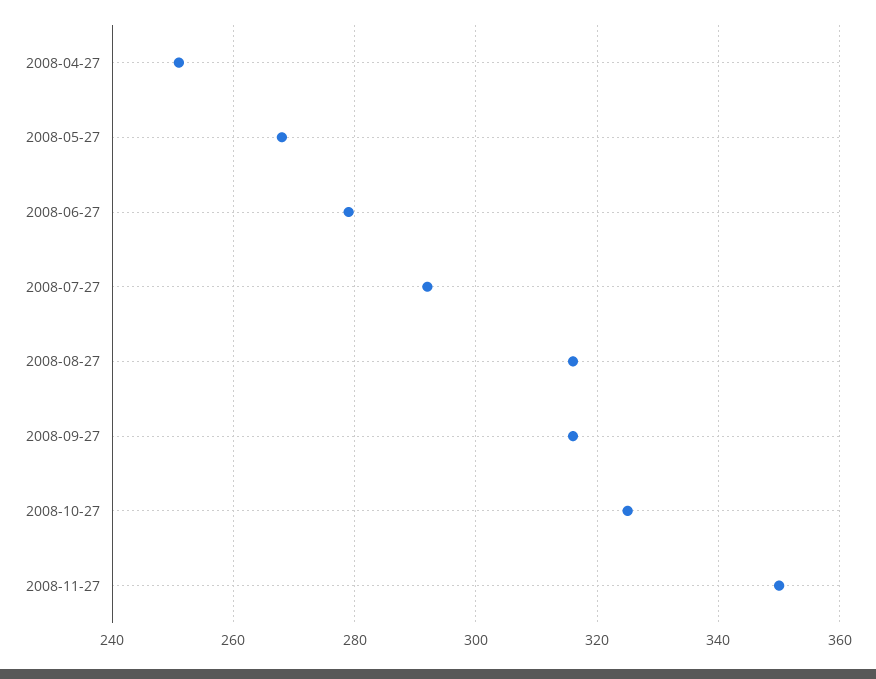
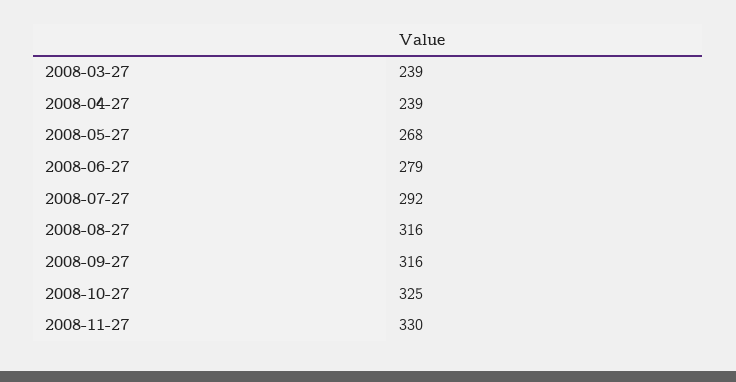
  {
-   "2008-04-27": 250,
+   "2008-04-27": 239,
    "2008-05-27": 268,
    "2008-06-27": 279,
    "2008-07-27": 292,
    "2008-08-27": 316,
    "2008-09-27": 316,
    "2008-10-27": 325,
-   "2008-11-27": 350
+   "2008-11-27": 330,
+   "2008-03-27": 239
  }

